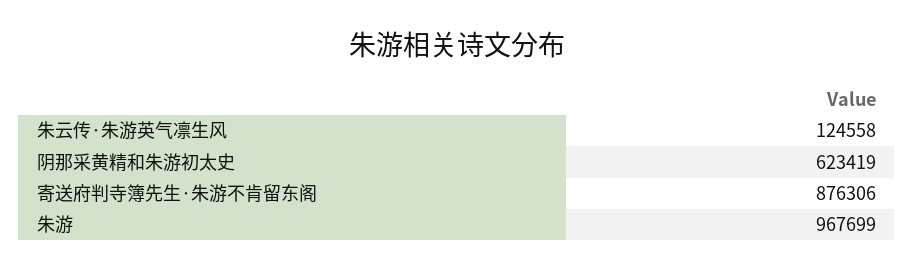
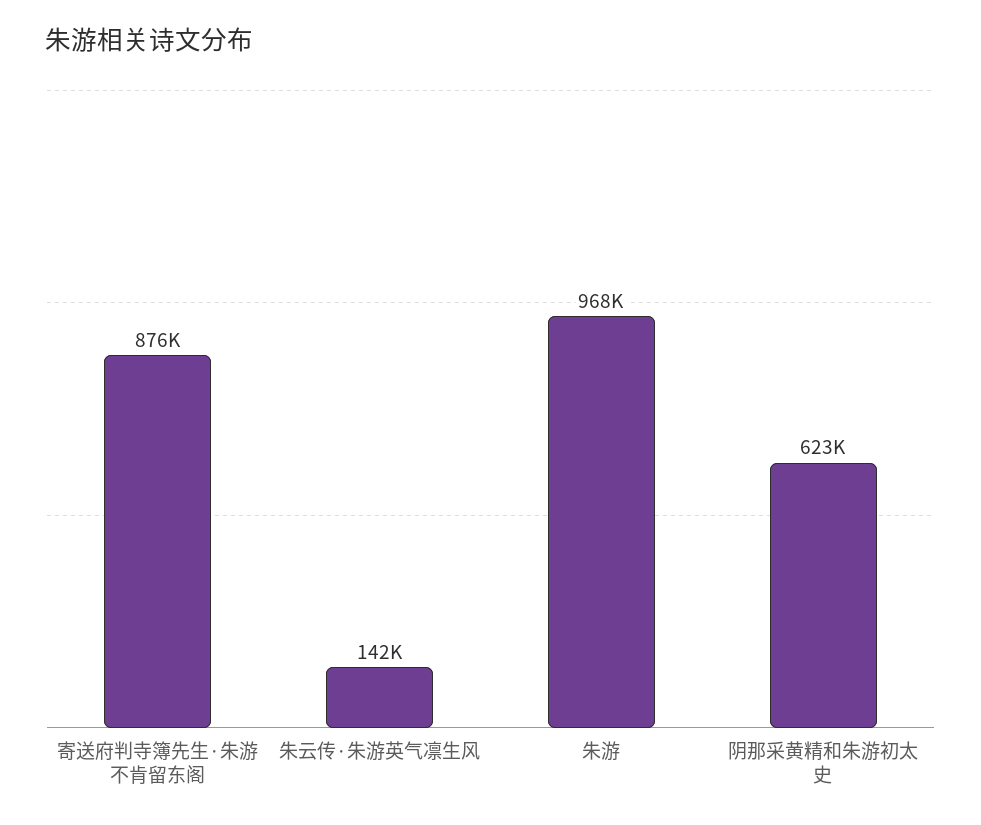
  {
-   "朱云传·朱游英气凛生风": 124558,
+   "朱云传·朱游英气凛生风": 142000,
    "阴那采黄精和朱游初太史": 623419,
    "寄送府判寺簿先生·朱游不肯留东阁": 876306,
    "朱游": 967699
  }

